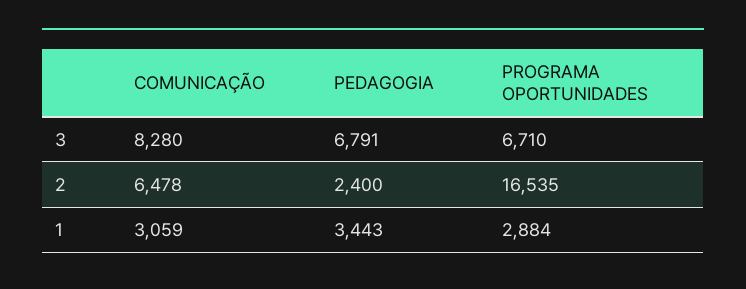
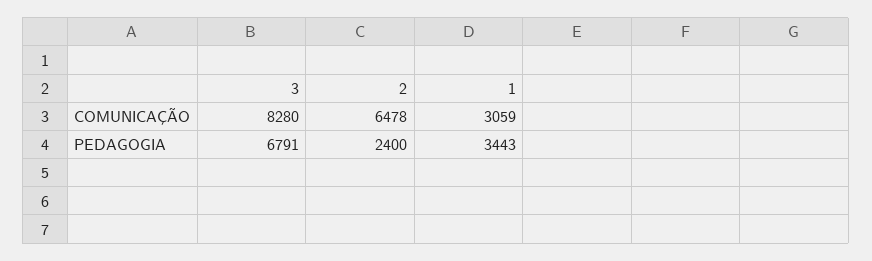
  {
    "COMUNICAÇÃO": {
      "3": 8280,
      "2": 6478,
      "1": 3059
    },
    "PEDAGOGIA": {
      "3": 6791,
      "2": 2400,
      "1": 3443
-   },
+   }
-   "PROGRAMA OPORTUNIDADES": {
-     "3": 6710,
-     "2": 16535,
-     "1": 2884
-   }
  }

